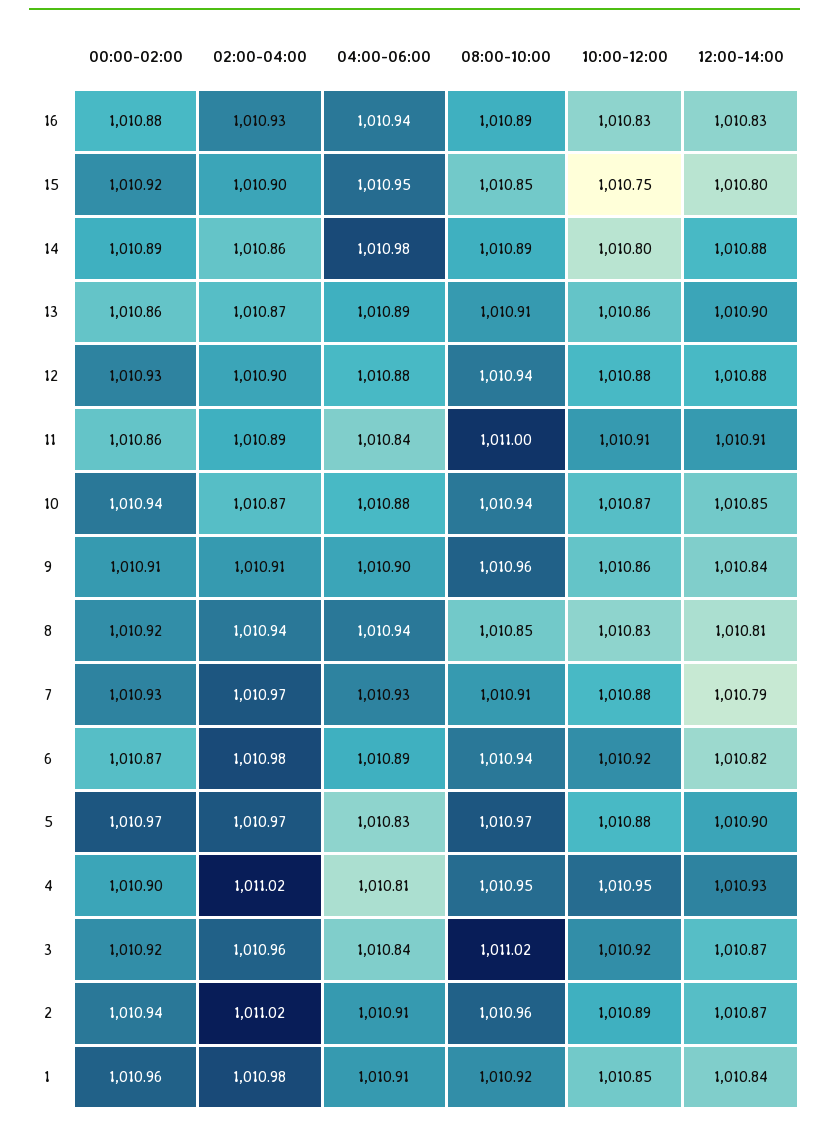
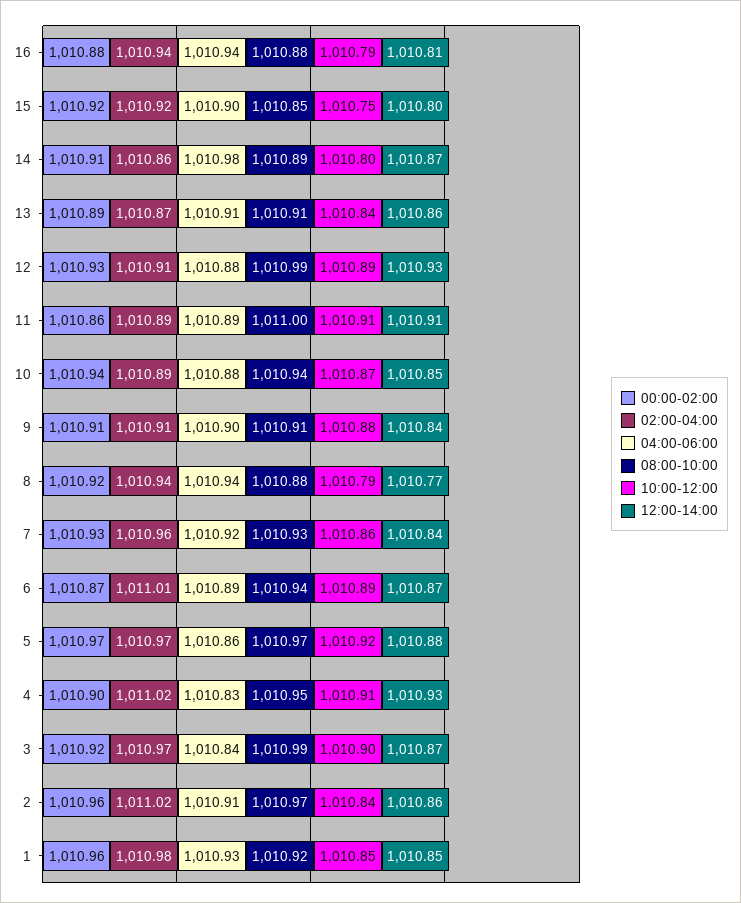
  {
    "00:00-02:00": {
      "16": 1010.88,
      "15": 1010.92,
-     "14": 1010.89,
+     "14": 1010.91,
-     "13": 1010.86,
+     "13": 1010.89,
      "12": 1010.93,
      "11": 1010.86,
      "10": 1010.94,
      "9": 1010.91,
      "8": 1010.92,
      "7": 1010.93,
      "6": 1010.87,
      "5": 1010.97,
      "4": 1010.9,
      "3": 1010.92,
-     "2": 1010.94,
+     "2": 1010.96,
      "1": 1010.96
    },
    "02:00-04:00": {
-     "16": 1010.93,
+     "16": 1010.94,
-     "15": 1010.9,
+     "15": 1010.92,
      "14": 1010.86,
      "13": 1010.87,
-     "12": 1010.9,
+     "12": 1010.91,
      "11": 1010.89,
-     "10": 1010.87,
+     "10": 1010.89,
      "9": 1010.91,
      "8": 1010.94,
-     "7": 1010.97,
+     "7": 1010.96,
-     "6": 1010.98,
+     "6": 1011.01,
      "5": 1010.97,
      "4": 1011.02,
-     "3": 1010.96,
+     "3": 1010.97,
      "2": 1011.02,
      "1": 1010.98
    },
    "04:00-06:00": {
      "16": 1010.94,
-     "15": 1010.95,
+     "15": 1010.9,
      "14": 1010.98,
-     "13": 1010.89,
+     "13": 1010.91,
      "12": 1010.88,
-     "11": 1010.84,
+     "11": 1010.89,
      "10": 1010.88,
      "9": 1010.9,
      "8": 1010.94,
-     "7": 1010.93,
+     "7": 1010.92,
      "6": 1010.89,
-     "5": 1010.83,
+     "5": 1010.86,
-     "4": 1010.81,
+     "4": 1010.83,
      "3": 1010.84,
      "2": 1010.91,
-     "1": 1010.91
+     "1": 1010.93
    },
    "08:00-10:00": {
-     "16": 1010.89,
+     "16": 1010.88,
      "15": 1010.85,
      "14": 1010.89,
      "13": 1010.91,
-     "12": 1010.94,
+     "12": 1010.99,
      "11": 1011,
      "10": 1010.94,
-     "9": 1010.96,
+     "9": 1010.91,
-     "8": 1010.85,
+     "8": 1010.88,
-     "7": 1010.91,
+     "7": 1010.93,
      "6": 1010.94,
      "5": 1010.97,
      "4": 1010.95,
-     "3": 1011.02,
+     "3": 1010.99,
-     "2": 1010.96,
+     "2": 1010.97,
      "1": 1010.92
    },
    "10:00-12:00": {
-     "16": 1010.83,
+     "16": 1010.79,
      "15": 1010.75,
      "14": 1010.8,
-     "13": 1010.86,
+     "13": 1010.84,
-     "12": 1010.88,
+     "12": 1010.89,
      "11": 1010.91,
      "10": 1010.87,
-     "9": 1010.86,
+     "9": 1010.88,
-     "8": 1010.83,
+     "8": 1010.79,
-     "7": 1010.88,
+     "7": 1010.86,
-     "6": 1010.92,
+     "6": 1010.89,
-     "5": 1010.88,
+     "5": 1010.92,
-     "4": 1010.95,
+     "4": 1010.91,
-     "3": 1010.92,
+     "3": 1010.9,
-     "2": 1010.89,
+     "2": 1010.84,
      "1": 1010.85
    },
    "12:00-14:00": {
-     "16": 1010.83,
+     "16": 1010.81,
      "15": 1010.8,
-     "14": 1010.88,
+     "14": 1010.87,
-     "13": 1010.9,
+     "13": 1010.86,
-     "12": 1010.88,
+     "12": 1010.93,
      "11": 1010.91,
      "10": 1010.85,
      "9": 1010.84,
-     "8": 1010.81,
+     "8": 1010.77,
-     "7": 1010.79,
+     "7": 1010.84,
-     "6": 1010.82,
+     "6": 1010.87,
-     "5": 1010.9,
+     "5": 1010.88,
      "4": 1010.93,
      "3": 1010.87,
-     "2": 1010.87,
+     "2": 1010.86,
-     "1": 1010.84
+     "1": 1010.85
    }
  }

